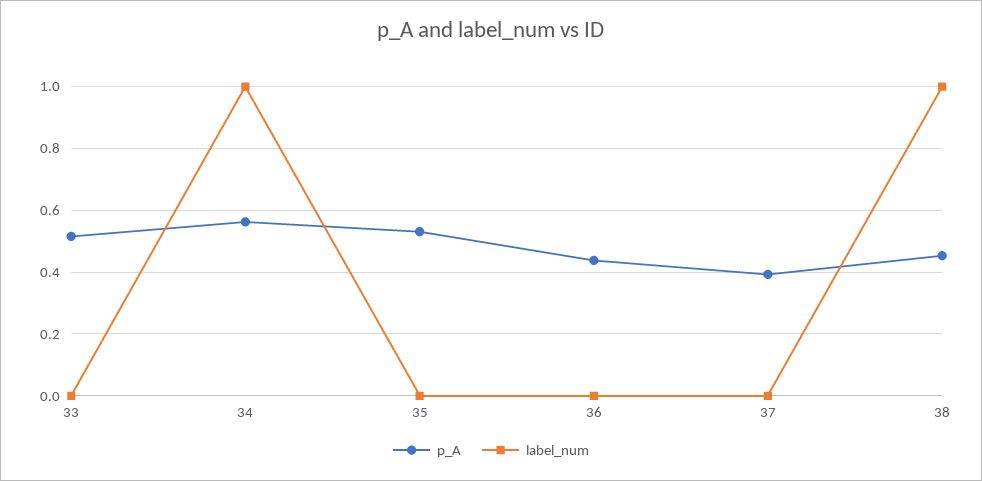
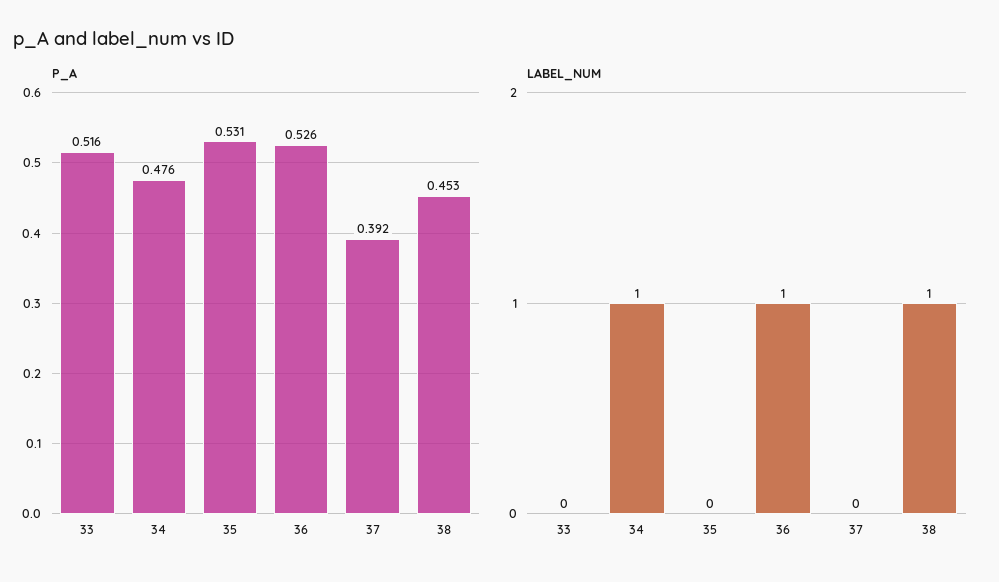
  {
    "p_A": {
      "33": 0.516,
-     "34": 0.56,
+     "34": 0.476,
      "35": 0.531,
-     "36": 0.44,
+     "36": 0.526,
      "37": 0.392,
      "38": 0.453
    },
    "label_num": {
      "33": 0,
      "34": 1,
      "35": 0,
-     "36": 0,
+     "36": 1,
      "37": 0,
      "38": 1
    }
  }

